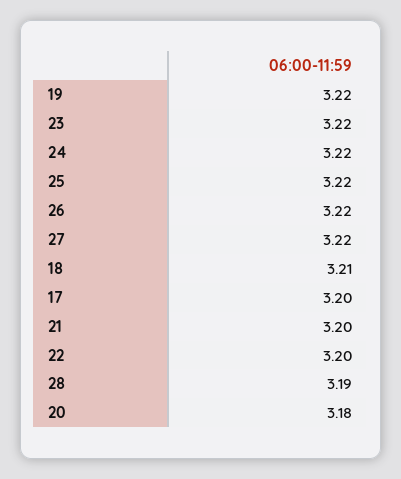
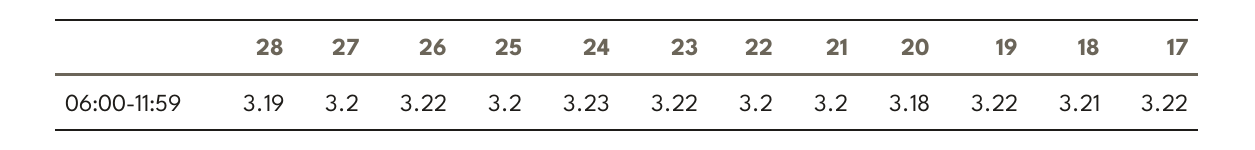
  {
    "19": 3.22,
    "23": 3.22,
-   "24": 3.22,
+   "24": 3.23,
-   "25": 3.22,
+   "25": 3.2,
    "26": 3.22,
-   "27": 3.22,
+   "27": 3.2,
    "18": 3.21,
-   "17": 3.2,
+   "17": 3.22,
    "21": 3.2,
    "22": 3.2,
    "28": 3.19,
    "20": 3.18
  }

